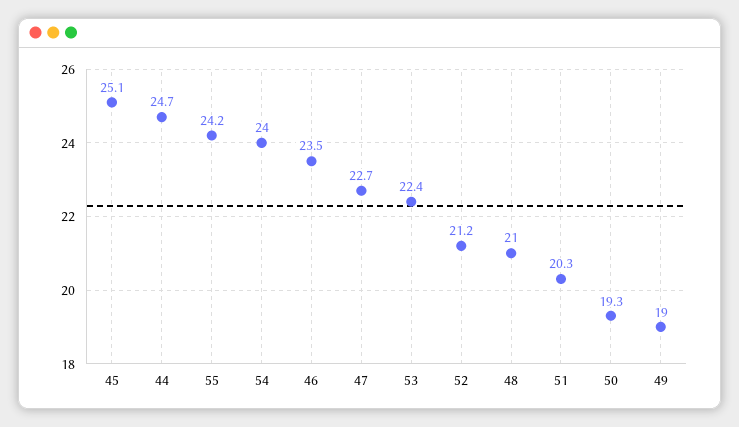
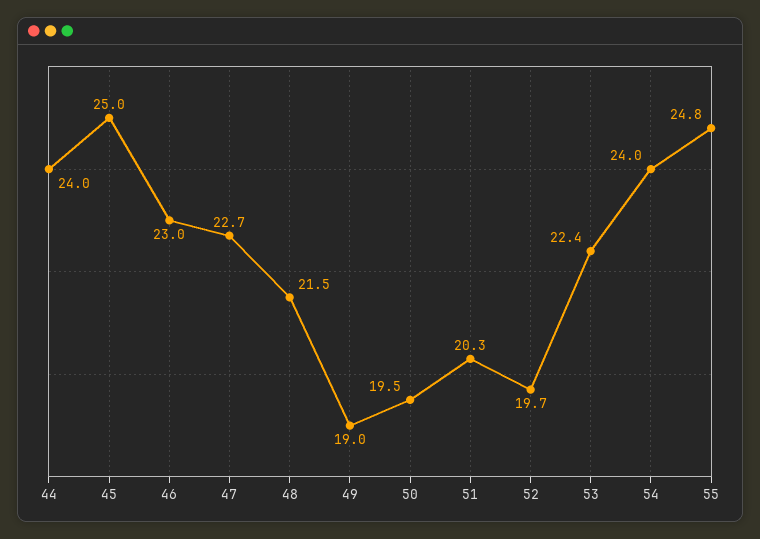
  {
-   "45": 25.1,
+   "45": 25,
-   "44": 24.7,
+   "44": 24,
-   "55": 24.2,
+   "55": 24.8,
    "54": 24,
-   "46": 23.5,
+   "46": 23,
    "47": 22.7,
    "53": 22.4,
-   "52": 21.2,
+   "52": 19.7,
-   "48": 21,
+   "48": 21.5,
    "51": 20.3,
-   "50": 19.3,
+   "50": 19.5,
    "49": 19
  }

